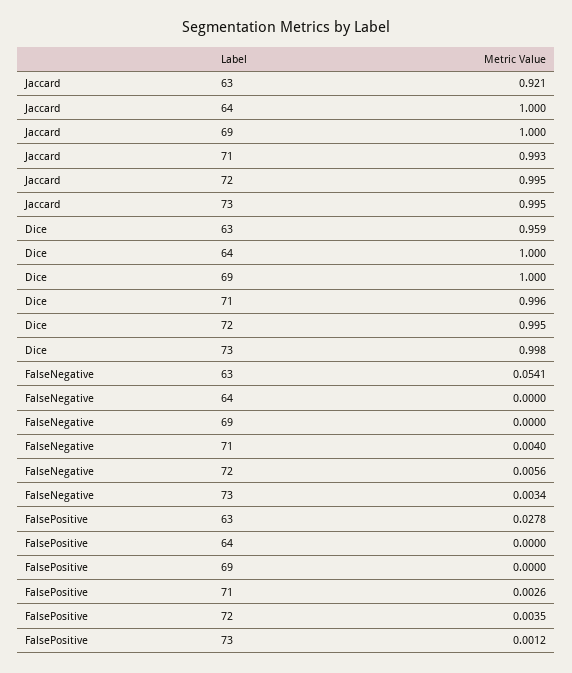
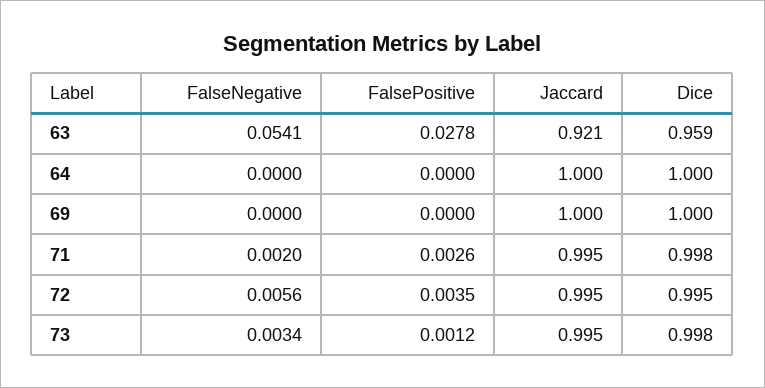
  {
    "Jaccard": {
      "63": 0.921,
      "64": 1,
      "69": 1,
-     "71": 0.993,
+     "71": 0.995,
      "72": 0.995,
      "73": 0.995
    },
    "Dice": {
      "63": 0.959,
      "64": 1,
      "69": 1,
-     "71": 0.996,
+     "71": 0.998,
      "72": 0.995,
      "73": 0.998
    },
    "FalseNegative": {
      "63": 0.0541,
      "64": 0,
      "69": 0,
-     "71": 0.004,
+     "71": 0.002,
      "72": 0.0056,
      "73": 0.0034
    },
    "FalsePositive": {
      "63": 0.0278,
      "64": 0,
      "69": 0,
      "71": 0.0026,
      "72": 0.0035,
      "73": 0.0012
    }
  }

